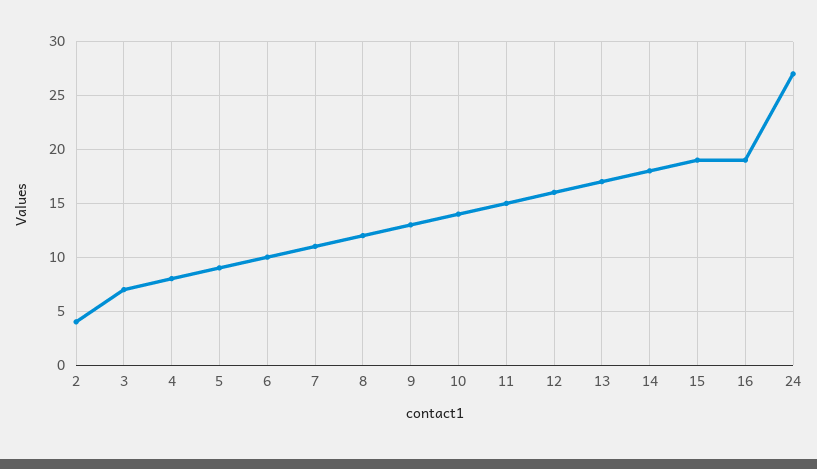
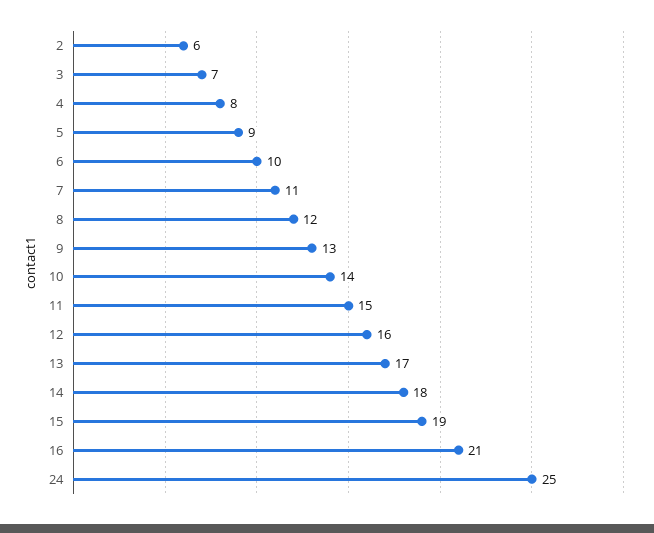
  {
-   "2": 4,
+   "2": 6,
    "3": 7,
    "4": 8,
    "5": 9,
    "6": 10,
    "7": 11,
    "8": 12,
    "9": 13,
    "10": 14,
    "11": 15,
    "12": 16,
    "13": 17,
    "14": 18,
    "15": 19,
-   "16": 19,
+   "16": 21,
-   "24": 27
+   "24": 25
  }

